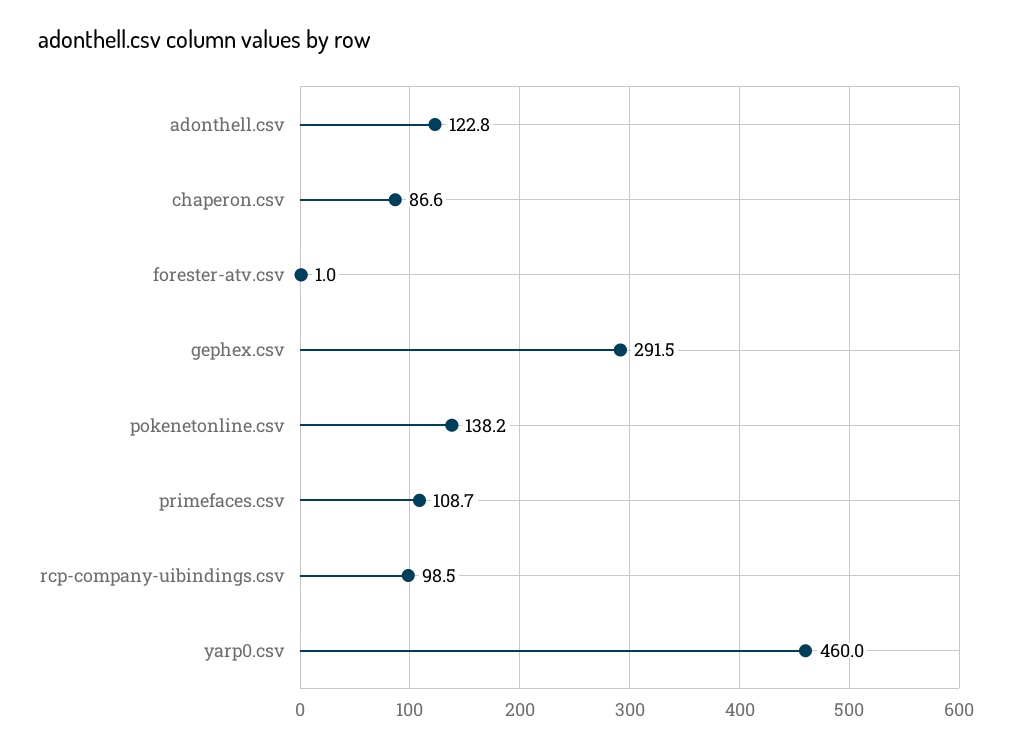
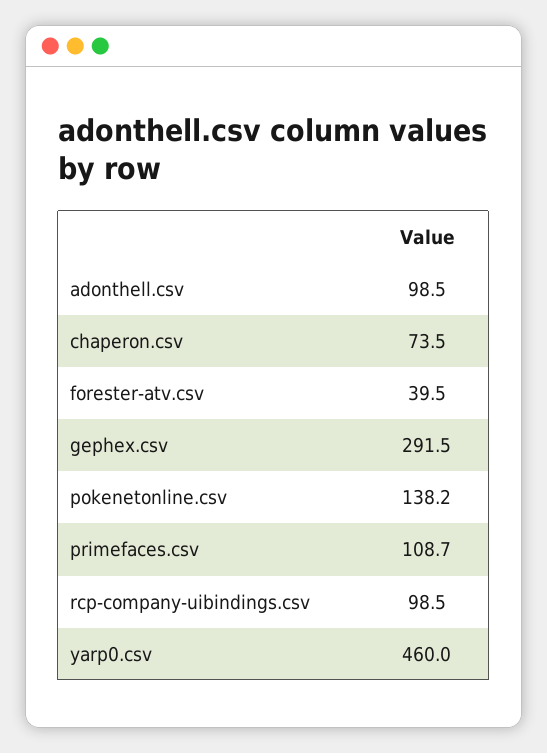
  {
-   "adonthell.csv": 122.8,
+   "adonthell.csv": 98.5,
-   "chaperon.csv": 86.6,
+   "chaperon.csv": 73.5,
-   "forester-atv.csv": 1,
+   "forester-atv.csv": 39.5,
    "gephex.csv": 291.5,
    "pokenetonline.csv": 138.2,
    "primefaces.csv": 108.7,
    "rcp-company-uibindings.csv": 98.5,
    "yarp0.csv": 460
  }

